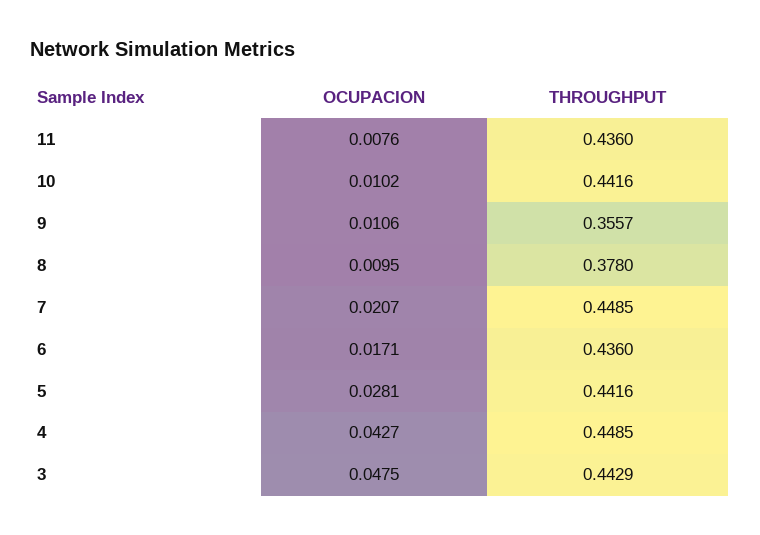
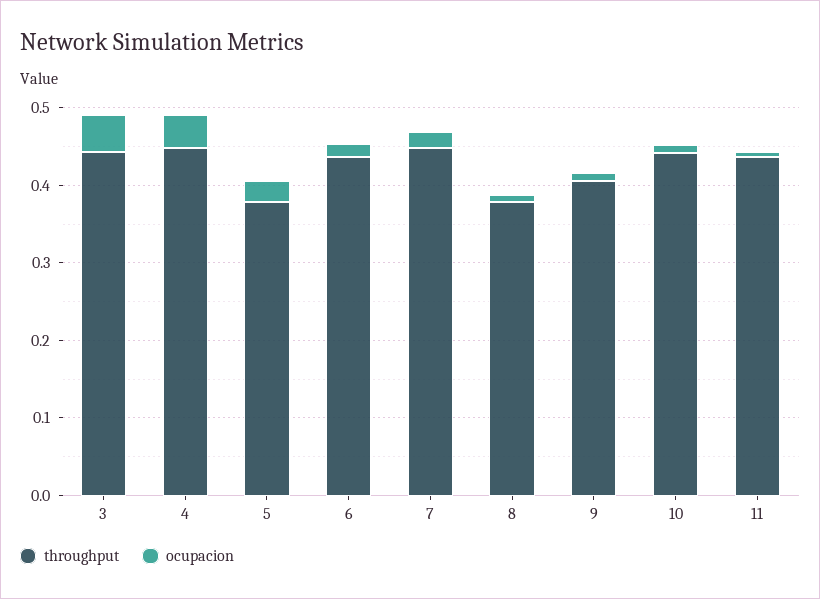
  {
    "OCUPACION": {
      "11": 0.0076,
      "10": 0.0102,
      "9": 0.0106,
      "8": 0.0095,
      "7": 0.0207,
      "6": 0.0171,
      "5": 0.0281,
      "4": 0.0427,
      "3": 0.0475
    },
    "THROUGHPUT": {
      "11": 0.436,
      "10": 0.4416,
-     "9": 0.3557,
+     "9": 0.4,
      "8": 0.378,
      "7": 0.4485,
      "6": 0.436,
-     "5": 0.4416,
+     "5": 0.38,
      "4": 0.4485,
      "3": 0.4429
    }
  }

